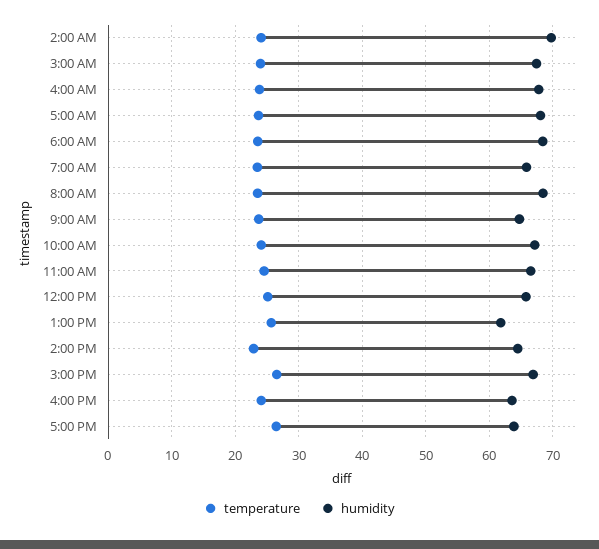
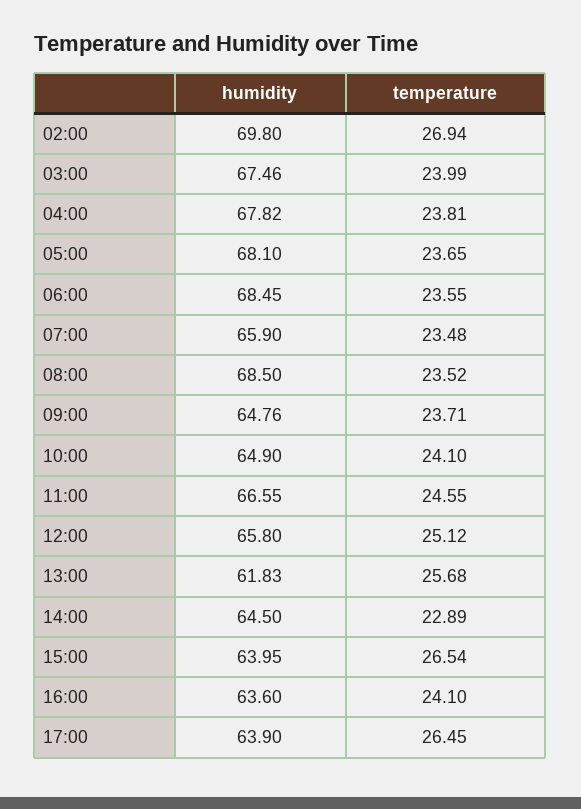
  {
    "temperature": {
-     "2:00 AM": 24,
+     "2:00 AM": 26.94,
      "3:00 AM": 23.99,
      "4:00 AM": 23.81,
      "5:00 AM": 23.65,
      "6:00 AM": 23.55,
      "7:00 AM": 23.48,
      "8:00 AM": 23.52,
      "9:00 AM": 23.71,
      "10:00 AM": 24.1,
      "11:00 AM": 24.55,
      "12:00 PM": 25.12,
      "1:00 PM": 25.68,
      "2:00 PM": 22.89,
      "3:00 PM": 26.54,
      "4:00 PM": 24.1,
      "5:00 PM": 26.45
    },
    "humidity": {
      "2:00 AM": 69.8,
      "3:00 AM": 67.46,
      "4:00 AM": 67.82,
      "5:00 AM": 68.1,
      "6:00 AM": 68.45,
      "7:00 AM": 65.9,
      "8:00 AM": 68.5,
      "9:00 AM": 64.76,
-     "10:00 AM": 67,
+     "10:00 AM": 64.9,
      "11:00 AM": 66.55,
      "12:00 PM": 65.8,
      "1:00 PM": 61.83,
      "2:00 PM": 64.5,
-     "3:00 PM": 67,
+     "3:00 PM": 63.95,
      "4:00 PM": 63.6,
      "5:00 PM": 63.9
    }
  }

